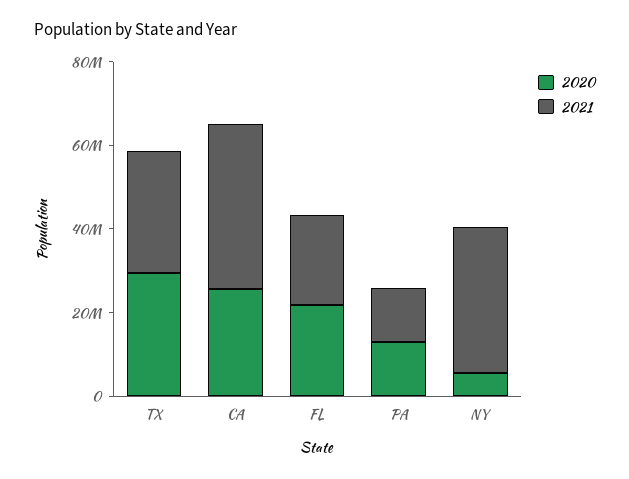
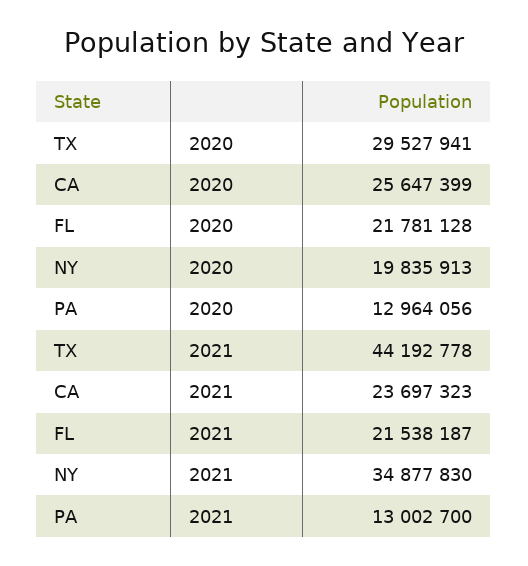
  {
    "2020": {
      "TX": 29527941,
      "CA": 25647399,
      "FL": 21781128,
      "PA": 12964056,
-     "NY": 5000000
+     "NY": 19835913
    },
    "2021": {
-     "TX": 30000000,
+     "TX": 44192778,
-     "CA": 40000000,
+     "CA": 23697323,
      "FL": 21538187,
      "PA": 13002700,
      "NY": 34877830
    }
  }

